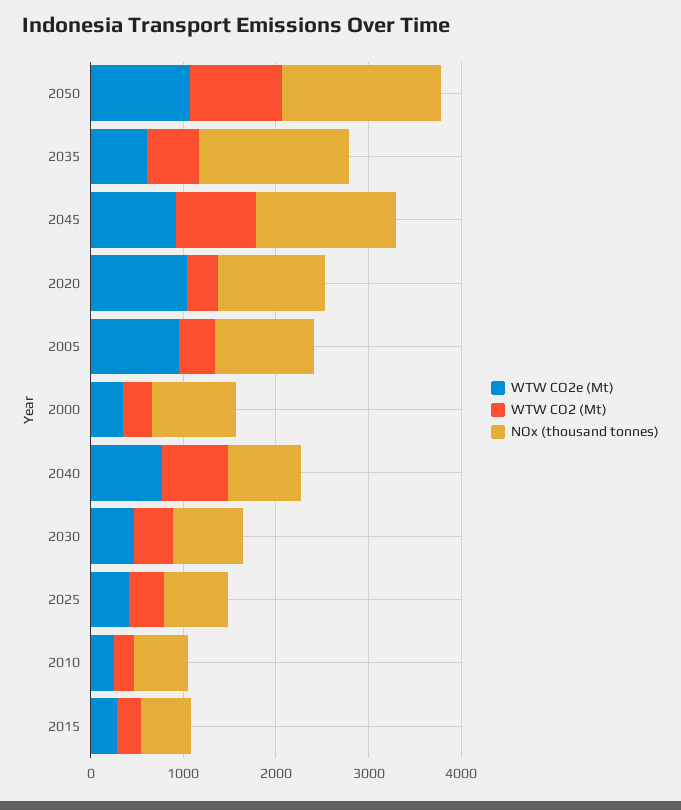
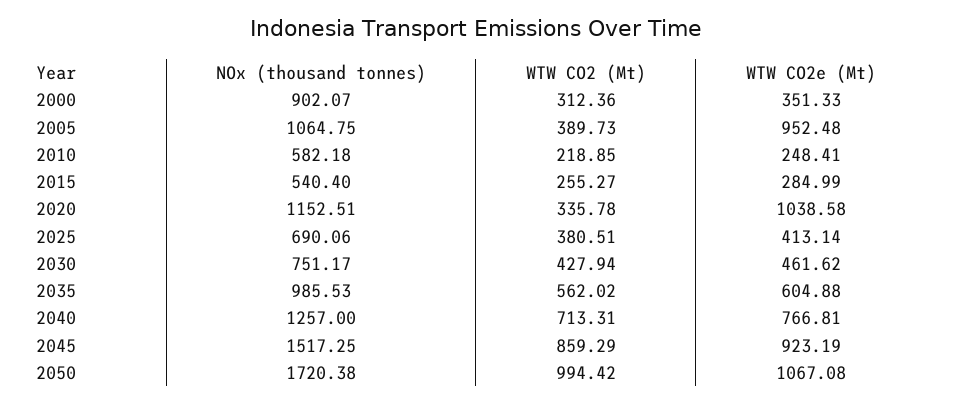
  {
    "WTW CO2e (Mt)": {
      "2050": 1067.08,
      "2035": 604.88,
      "2045": 923.19,
      "2020": 1038.58,
      "2005": 952.48,
      "2000": 351.33,
      "2040": 766.81,
      "2030": 461.62,
      "2025": 413.14,
      "2010": 248.41,
      "2015": 284.99
    },
    "WTW CO2 (Mt)": {
      "2050": 994.42,
      "2035": 562.02,
      "2045": 859.29,
      "2020": 335.78,
      "2005": 389.73,
      "2000": 312.36,
      "2040": 713.31,
      "2030": 427.94,
      "2025": 380.51,
      "2010": 218.85,
      "2015": 255.27
    },
    "NOx (thousand tonnes)": {
      "2050": 1720.38,
-     "2035": 1600,
+     "2035": 985.53,
      "2045": 1517.25,
      "2020": 1152.51,
      "2005": 1064.75,
      "2000": 902.07,
-     "2040": 800,
+     "2040": 1257,
      "2030": 751.17,
      "2025": 690.06,
      "2010": 582.18,
      "2015": 540.4
    }
  }

